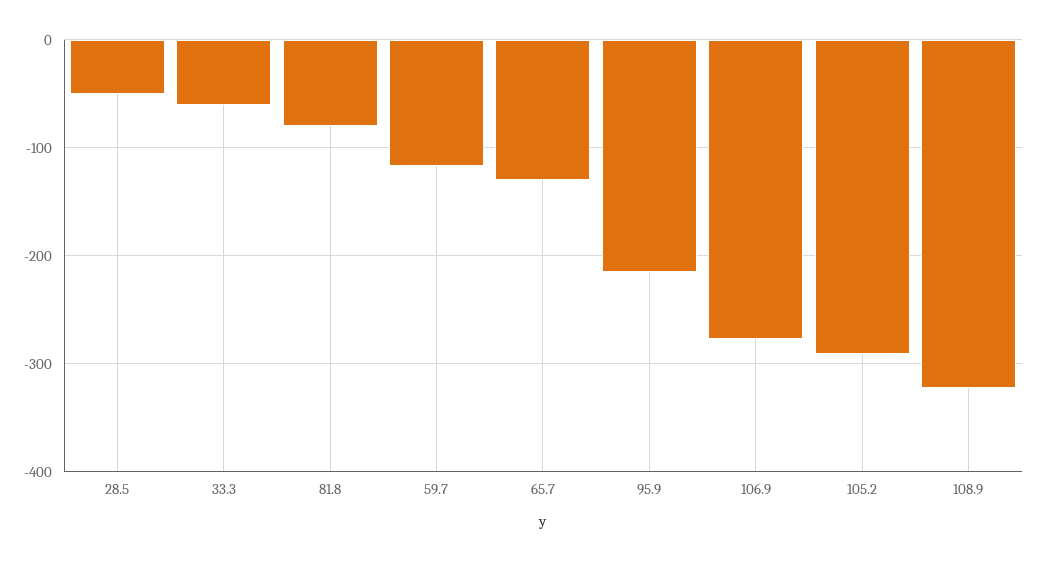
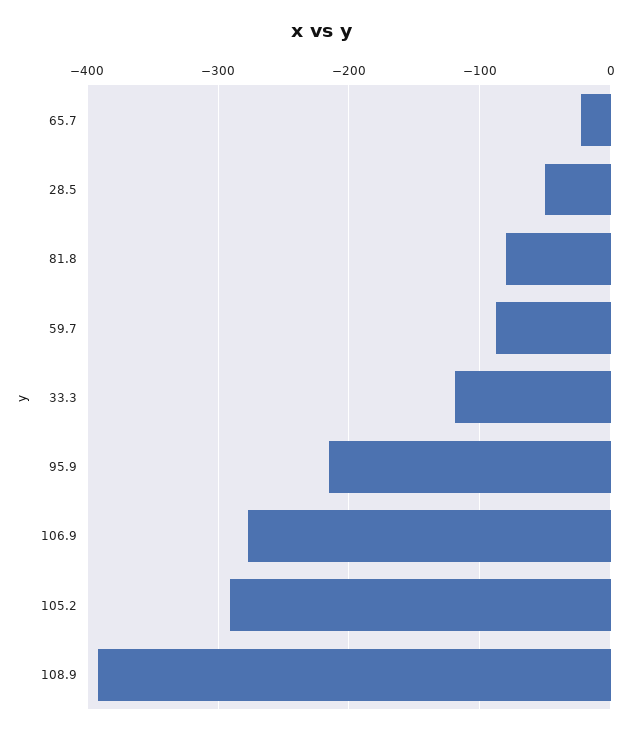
  {
    "28.5": -50,
-   "33.3": -60,
+   "33.3": -120,
    "81.8": -80,
-   "59.7": -120,
+   "59.7": -90,
-   "65.7": -130,
+   "65.7": -20,
    "95.9": -220,
    "106.9": -280,
    "105.2": -290,
-   "108.9": -320
+   "108.9": -390
  }

